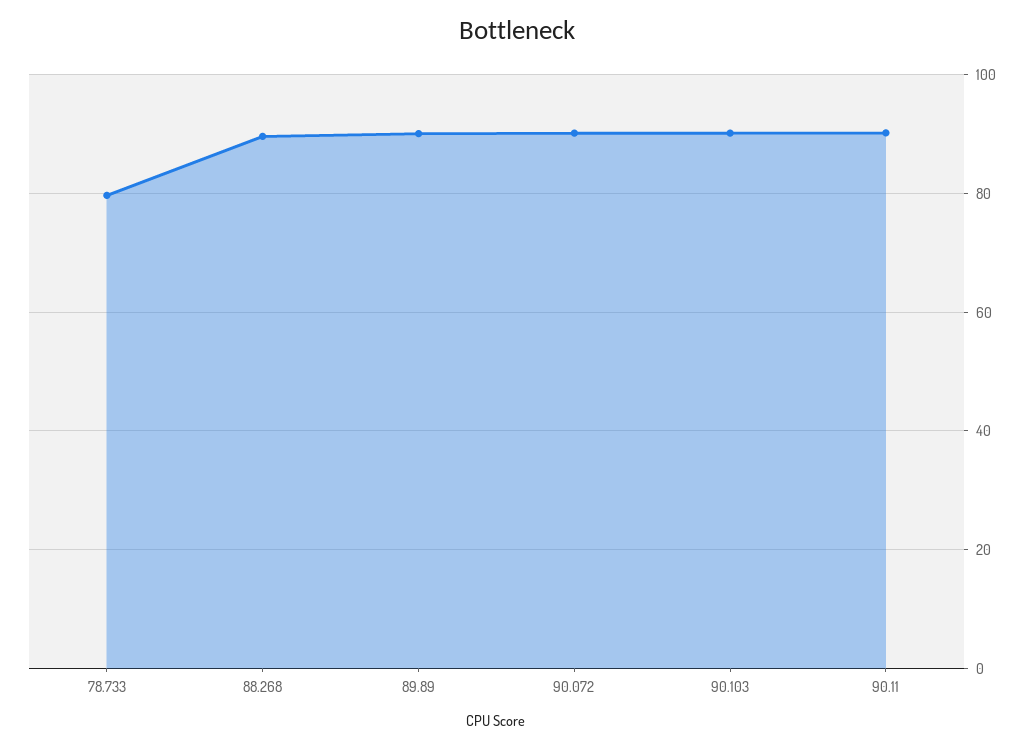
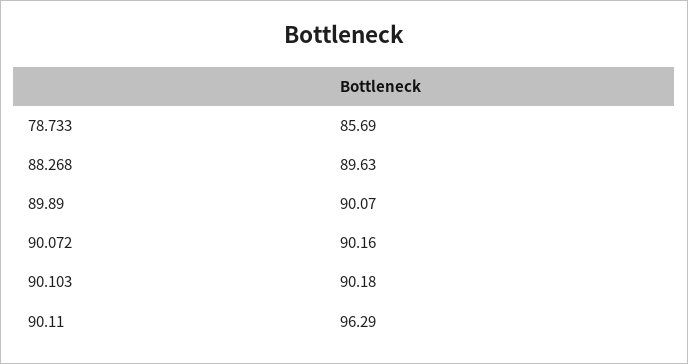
  {
-   "78.733": 80,
+   "78.733": 85.69,
    "88.268": 89.63,
    "89.89": 90.07,
    "90.072": 90.16,
    "90.103": 90.18,
-   "90.11": 90
+   "90.11": 96.29
  }

